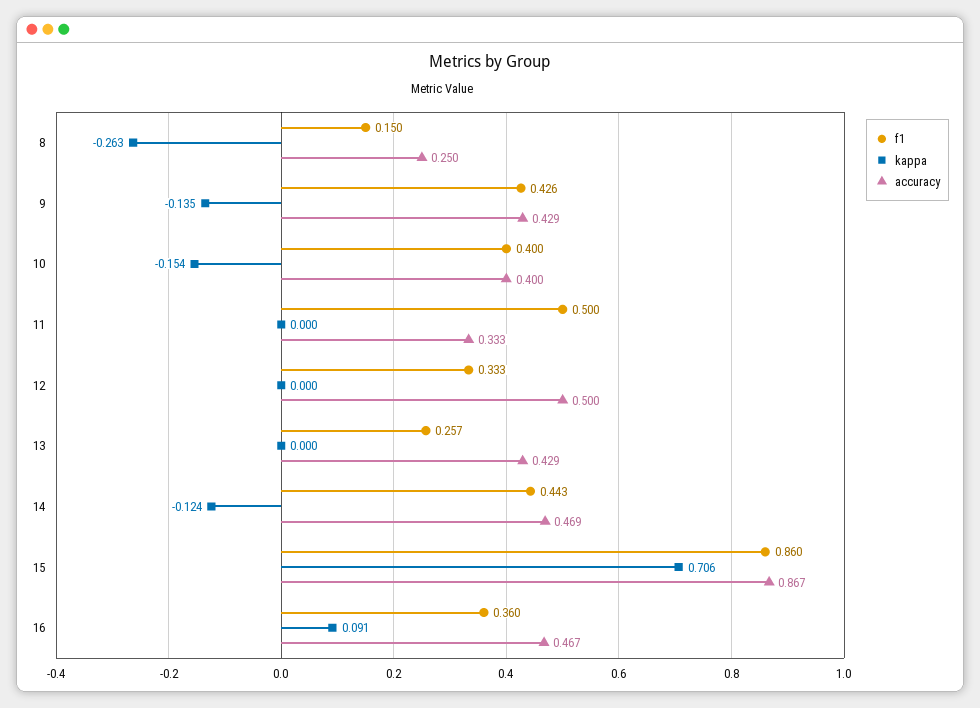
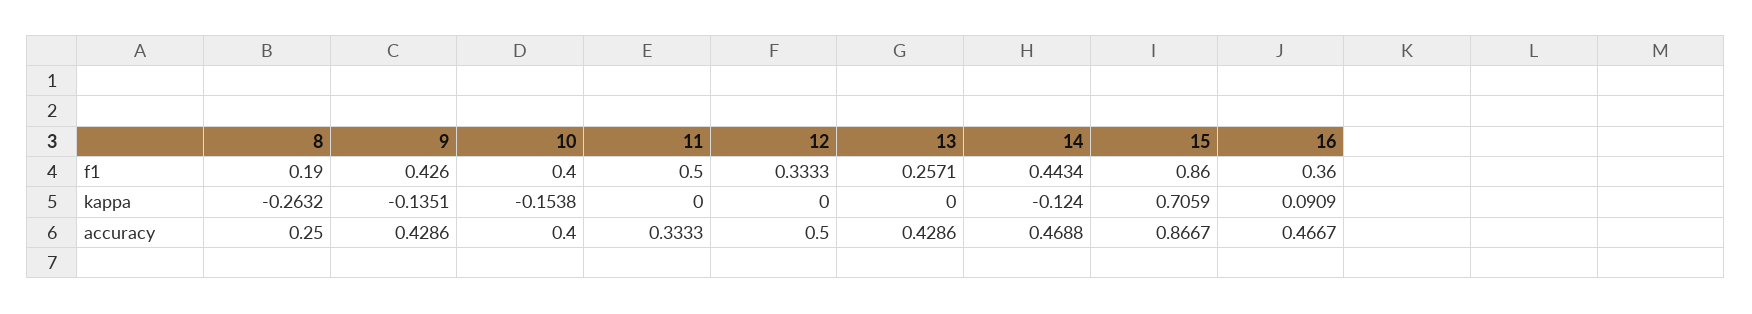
  {
    "f1": {
-     "8": 0.15,
+     "8": 0.19,
      "9": 0.426,
      "10": 0.4,
      "11": 0.5,
      "12": 0.3333,
      "13": 0.2571,
      "14": 0.4434,
      "15": 0.86,
      "16": 0.36
    },
    "kappa": {
      "8": -0.2632,
      "9": -0.1351,
      "10": -0.1538,
      "11": 0,
      "12": 0,
      "13": 0,
      "14": -0.124,
      "15": 0.7059,
      "16": 0.0909
    },
    "accuracy": {
      "8": 0.25,
      "9": 0.4286,
      "10": 0.4,
      "11": 0.3333,
      "12": 0.5,
      "13": 0.4286,
      "14": 0.4688,
      "15": 0.8667,
      "16": 0.4667
    }
  }

